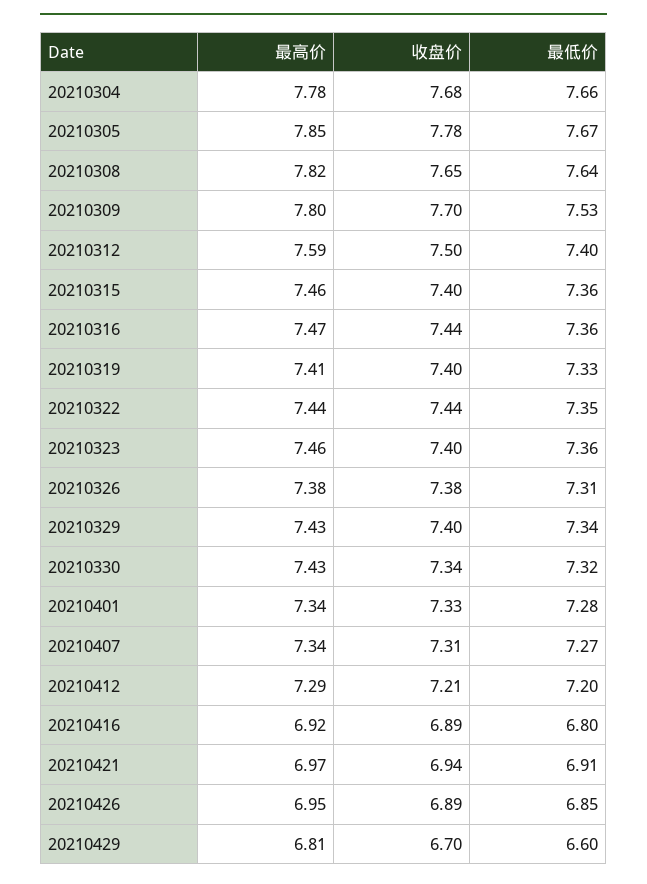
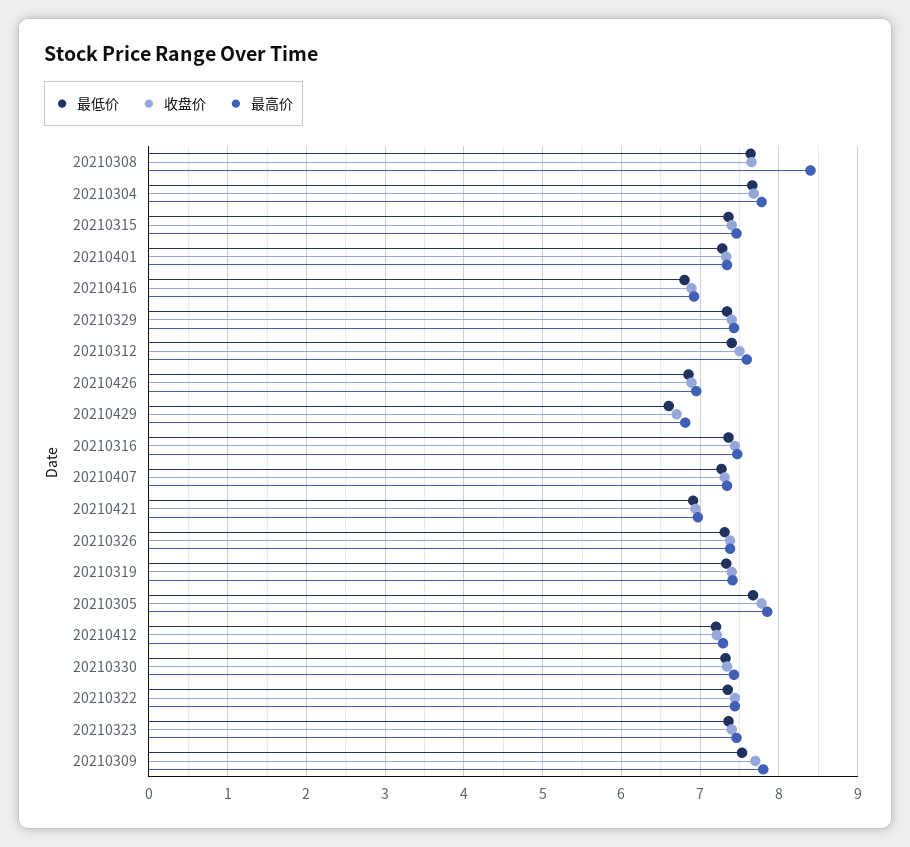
  {
    "最高价": {
      "20210304": 7.78,
      "20210305": 7.85,
-     "20210308": 7.82,
+     "20210308": 8.4,
      "20210309": 7.8,
      "20210312": 7.59,
      "20210315": 7.46,
      "20210316": 7.47,
      "20210319": 7.41,
      "20210322": 7.44,
      "20210323": 7.46,
      "20210326": 7.38,
      "20210329": 7.43,
      "20210330": 7.43,
      "20210401": 7.34,
      "20210407": 7.34,
      "20210412": 7.29,
      "20210416": 6.92,
      "20210421": 6.97,
      "20210426": 6.95,
      "20210429": 6.81
    },
    "收盘价": {
      "20210304": 7.68,
      "20210305": 7.78,
      "20210308": 7.65,
      "20210309": 7.7,
      "20210312": 7.5,
      "20210315": 7.4,
      "20210316": 7.44,
      "20210319": 7.4,
      "20210322": 7.44,
      "20210323": 7.4,
      "20210326": 7.38,
      "20210329": 7.4,
      "20210330": 7.34,
      "20210401": 7.33,
      "20210407": 7.31,
      "20210412": 7.21,
      "20210416": 6.89,
      "20210421": 6.94,
      "20210426": 6.89,
      "20210429": 6.7
    },
    "最低价": {
      "20210304": 7.66,
      "20210305": 7.67,
      "20210308": 7.64,
      "20210309": 7.53,
      "20210312": 7.4,
      "20210315": 7.36,
      "20210316": 7.36,
      "20210319": 7.33,
      "20210322": 7.35,
      "20210323": 7.36,
      "20210326": 7.31,
      "20210329": 7.34,
      "20210330": 7.32,
      "20210401": 7.28,
      "20210407": 7.27,
      "20210412": 7.2,
      "20210416": 6.8,
      "20210421": 6.91,
      "20210426": 6.85,
      "20210429": 6.6
    }
  }

